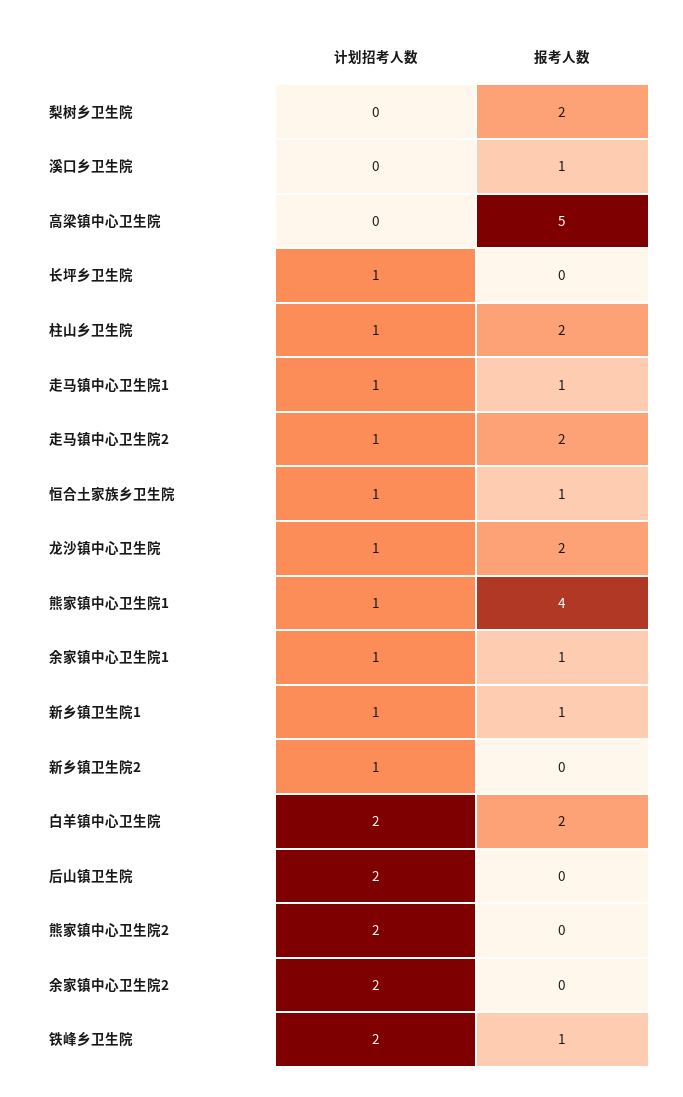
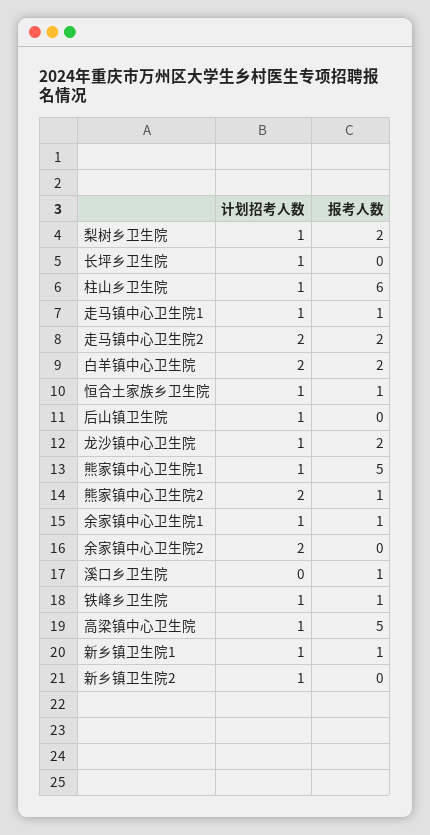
  {
    "计划招考人数": {
-     "梨树乡卫生院": 0,
+     "梨树乡卫生院": 1,
      "溪口乡卫生院": 0,
-     "高梁镇中心卫生院": 0,
+     "高梁镇中心卫生院": 1,
      "长坪乡卫生院": 1,
      "柱山乡卫生院": 1,
      "走马镇中心卫生院1": 1,
-     "走马镇中心卫生院2": 1,
+     "走马镇中心卫生院2": 2,
      "恒合土家族乡卫生院": 1,
      "龙沙镇中心卫生院": 1,
      "熊家镇中心卫生院1": 1,
      "余家镇中心卫生院1": 1,
      "新乡镇卫生院1": 1,
      "新乡镇卫生院2": 1,
      "白羊镇中心卫生院": 2,
-     "后山镇卫生院": 2,
+     "后山镇卫生院": 1,
      "熊家镇中心卫生院2": 2,
      "余家镇中心卫生院2": 2,
-     "铁峰乡卫生院": 2
+     "铁峰乡卫生院": 1
    },
    "报考人数": {
      "梨树乡卫生院": 2,
      "溪口乡卫生院": 1,
      "高梁镇中心卫生院": 5,
      "长坪乡卫生院": 0,
-     "柱山乡卫生院": 2,
+     "柱山乡卫生院": 6,
      "走马镇中心卫生院1": 1,
      "走马镇中心卫生院2": 2,
      "恒合土家族乡卫生院": 1,
      "龙沙镇中心卫生院": 2,
-     "熊家镇中心卫生院1": 4,
+     "熊家镇中心卫生院1": 5,
      "余家镇中心卫生院1": 1,
      "新乡镇卫生院1": 1,
      "新乡镇卫生院2": 0,
      "白羊镇中心卫生院": 2,
      "后山镇卫生院": 0,
-     "熊家镇中心卫生院2": 0,
+     "熊家镇中心卫生院2": 1,
      "余家镇中心卫生院2": 0,
      "铁峰乡卫生院": 1
    }
  }

